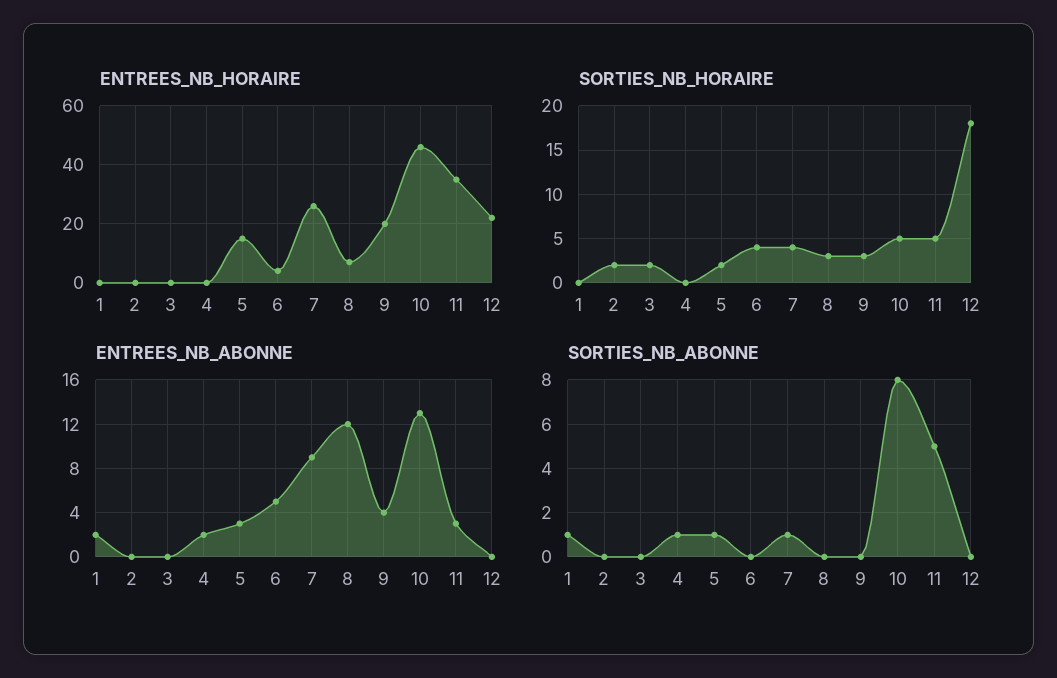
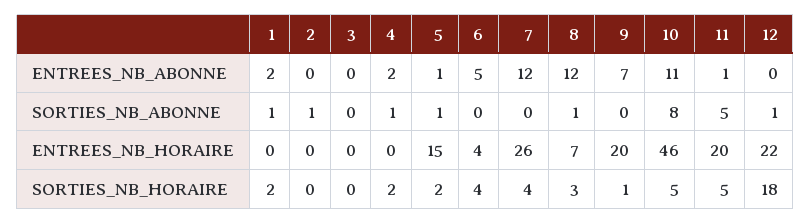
  {
    "ENTREES_NB_HORAIRE": {
      "1": 0,
      "2": 0,
      "3": 0,
      "4": 0,
      "5": 15,
      "6": 4,
      "7": 26,
      "8": 7,
      "9": 20,
      "10": 46,
-     "11": 35,
+     "11": 20,
      "12": 22
    },
    "SORTIES_NB_HORAIRE": {
-     "1": 0,
+     "1": 2,
-     "2": 2,
+     "2": 0,
-     "3": 2,
+     "3": 0,
-     "4": 0,
+     "4": 2,
      "5": 2,
      "6": 4,
      "7": 4,
      "8": 3,
-     "9": 3,
+     "9": 1,
      "10": 5,
      "11": 5,
      "12": 18
    },
    "ENTREES_NB_ABONNE": {
      "1": 2,
      "2": 0,
      "3": 0,
      "4": 2,
-     "5": 3,
+     "5": 1,
      "6": 5,
-     "7": 9,
+     "7": 12,
      "8": 12,
-     "9": 4,
+     "9": 7,
-     "10": 13,
+     "10": 11,
-     "11": 3,
+     "11": 1,
      "12": 0
    },
    "SORTIES_NB_ABONNE": {
      "1": 1,
-     "2": 0,
+     "2": 1,
      "3": 0,
      "4": 1,
      "5": 1,
      "6": 0,
-     "7": 1,
+     "7": 0,
-     "8": 0,
+     "8": 1,
      "9": 0,
      "10": 8,
      "11": 5,
-     "12": 0
+     "12": 1
    }
  }

